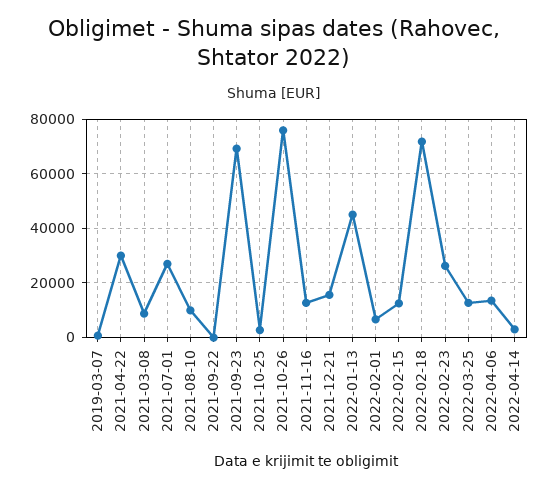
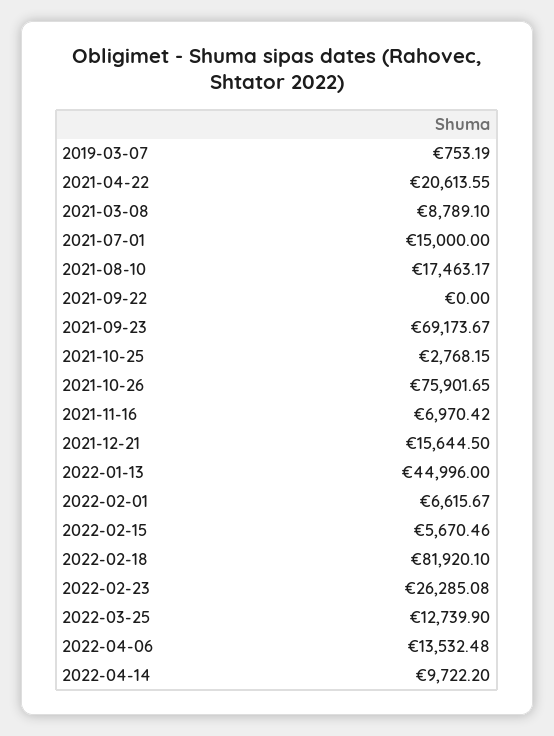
  {
    "2019-03-07": 753.19,
-   "2021-04-22": 30000,
+   "2021-04-22": 20613.55,
    "2021-03-08": 8789.1,
-   "2021-07-01": 27500,
+   "2021-07-01": 15000,
-   "2021-08-10": 10000,
+   "2021-08-10": 17463.17,
    "2021-09-22": 0,
    "2021-09-23": 69173.67,
    "2021-10-25": 2768.15,
    "2021-10-26": 75901.65,
-   "2021-11-16": 12500,
+   "2021-11-16": 6970.42,
    "2021-12-21": 15644.5,
    "2022-01-13": 44996,
    "2022-02-01": 6615.67,
-   "2022-02-15": 12500,
+   "2022-02-15": 5670.46,
-   "2022-02-18": 72500,
+   "2022-02-18": 81920.1,
    "2022-02-23": 26285.08,
    "2022-03-25": 12739.9,
    "2022-04-06": 13532.48,
-   "2022-04-14": 2500
+   "2022-04-14": 9722.2
  }

